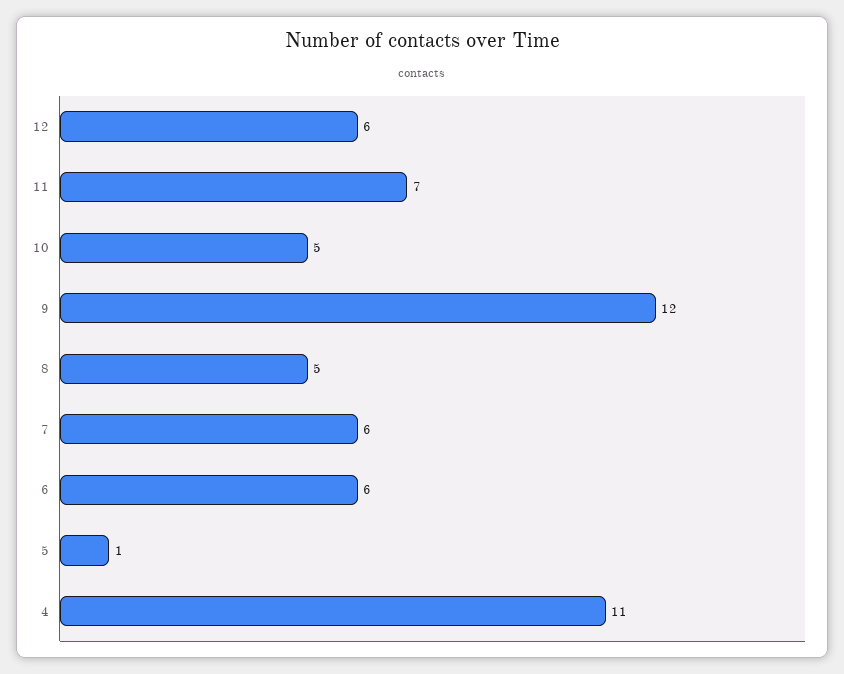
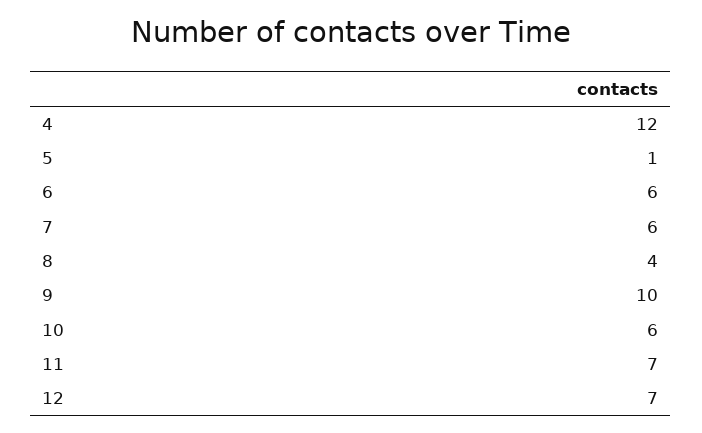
  {
-   "12": 6,
+   "12": 7,
    "11": 7,
-   "10": 5,
+   "10": 6,
-   "9": 12,
+   "9": 10,
-   "8": 5,
+   "8": 4,
    "7": 6,
    "6": 6,
    "5": 1,
-   "4": 11
+   "4": 12
  }

